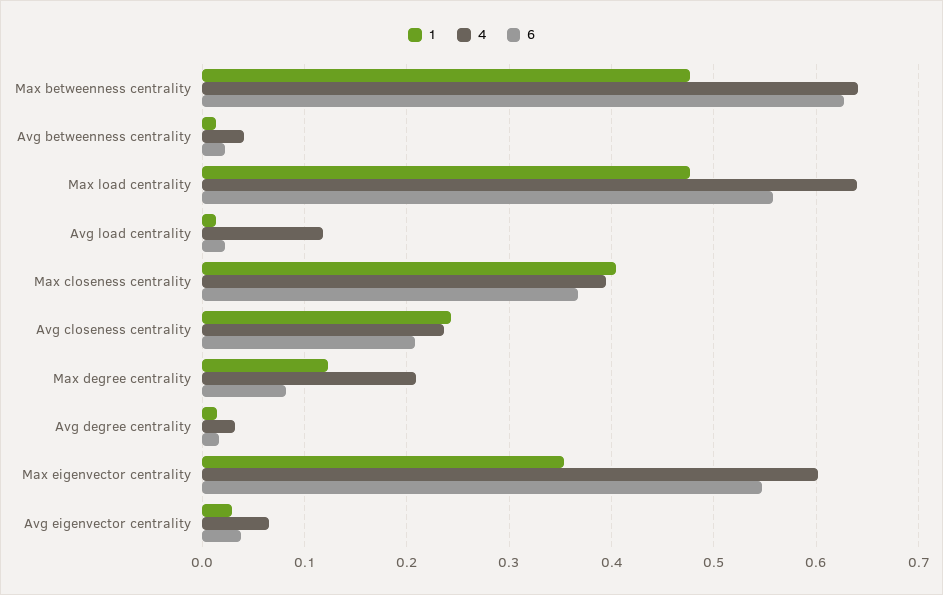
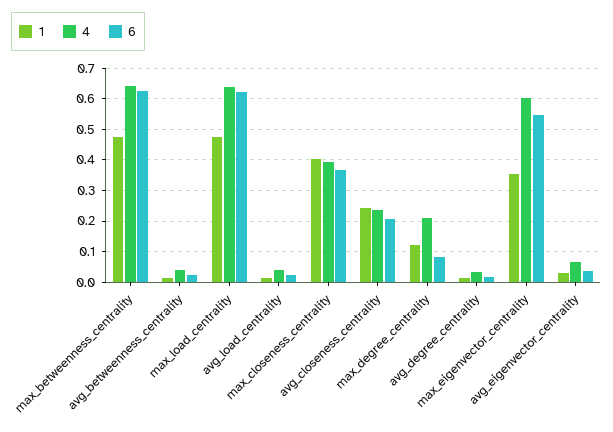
  {
    "1": {
      "Max betweenness centrality": 0.48,
      "Avg betweenness centrality": 0.01,
      "Max load centrality": 0.48,
      "Avg load centrality": 0.01,
      "Max closeness centrality": 0.4,
      "Avg closeness centrality": 0.24,
      "Max degree centrality": 0.12,
      "Avg degree centrality": 0.01,
      "Max eigenvector centrality": 0.35,
      "Avg eigenvector centrality": 0.03
    },
    "4": {
      "Max betweenness centrality": 0.64,
      "Avg betweenness centrality": 0.04,
      "Max load centrality": 0.64,
-     "Avg load centrality": 0.12,
+     "Avg load centrality": 0.04,
      "Max closeness centrality": 0.39,
      "Avg closeness centrality": 0.24,
      "Max degree centrality": 0.21,
      "Avg degree centrality": 0.03,
      "Max eigenvector centrality": 0.6,
      "Avg eigenvector centrality": 0.07
    },
    "6": {
      "Max betweenness centrality": 0.63,
      "Avg betweenness centrality": 0.02,
-     "Max load centrality": 0.56,
+     "Max load centrality": 0.62,
      "Avg load centrality": 0.02,
      "Max closeness centrality": 0.37,
      "Avg closeness centrality": 0.21,
      "Max degree centrality": 0.08,
      "Avg degree centrality": 0.02,
      "Max eigenvector centrality": 0.55,
      "Avg eigenvector centrality": 0.04
    }
  }

